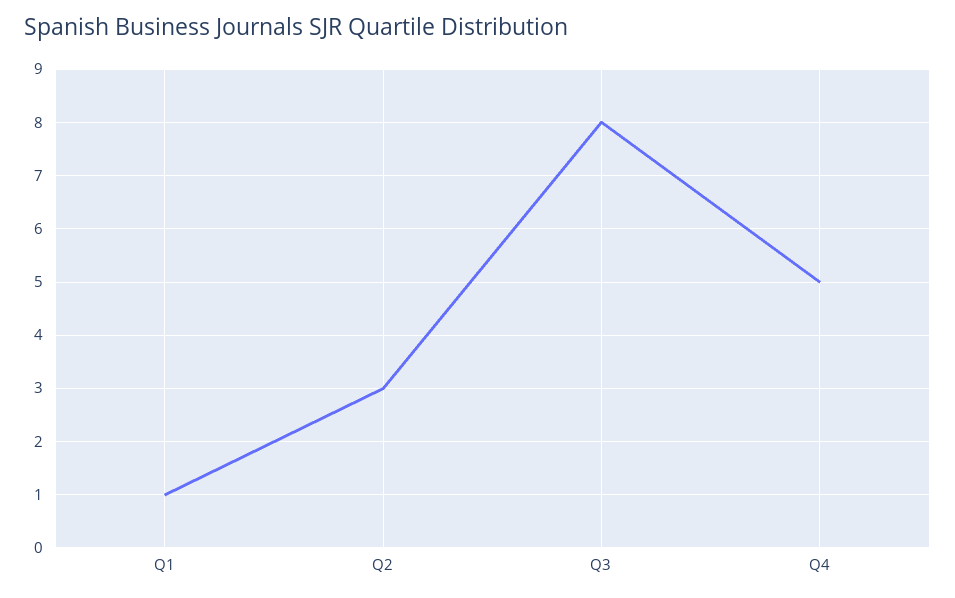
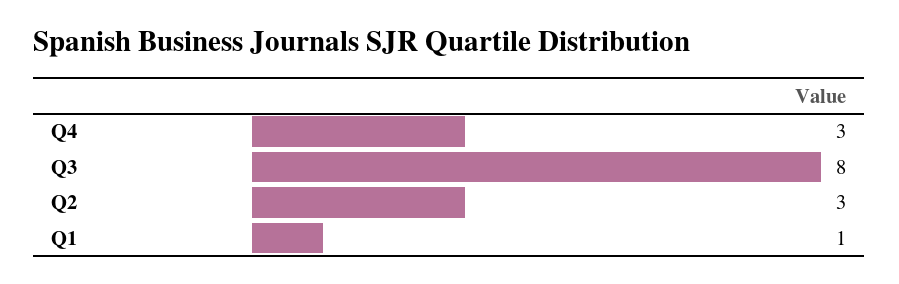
  {
    "Q1": 1,
    "Q2": 3,
    "Q3": 8,
-   "Q4": 5
+   "Q4": 3
  }

